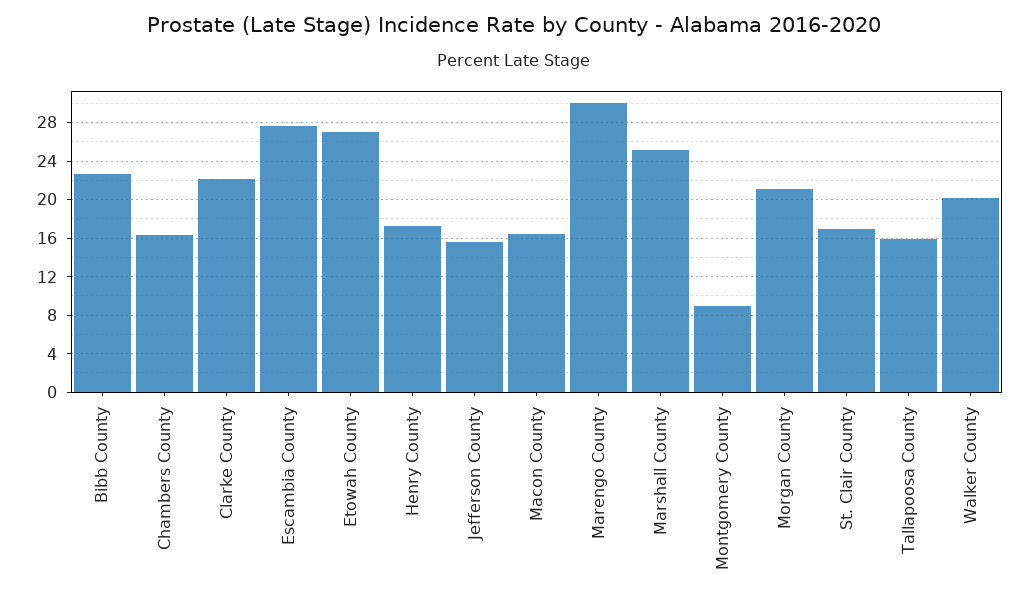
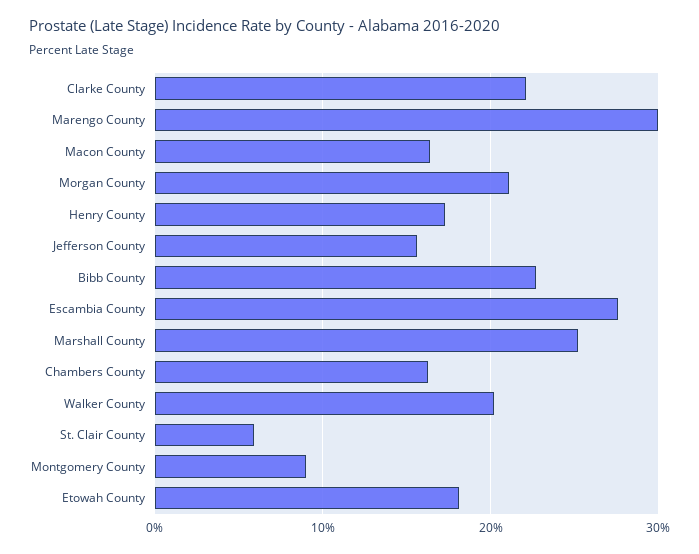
  {
    "Bibb County": 23,
    "Chambers County": 16,
    "Clarke County": 22,
    "Escambia County": 28,
-   "Etowah County": 27,
+   "Etowah County": 18,
    "Henry County": 17,
    "Jefferson County": 16,
    "Macon County": 16,
    "Marengo County": 30,
    "Marshall County": 25,
    "Montgomery County": 9,
    "Morgan County": 21,
-   "St. Clair County": 17,
+   "St. Clair County": 6,
-   "Tallapoosa County": 16,
    "Walker County": 20
  }

